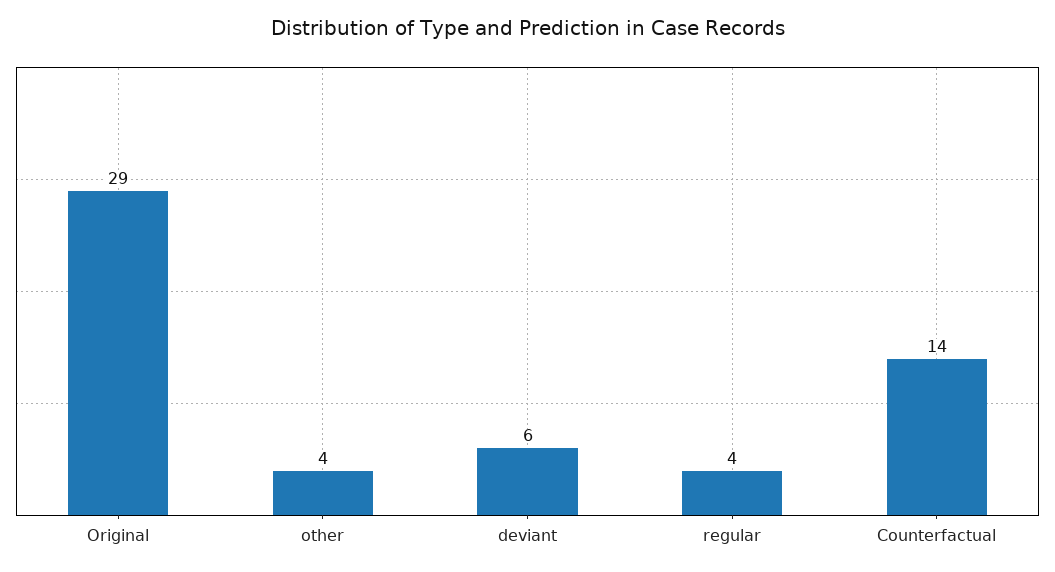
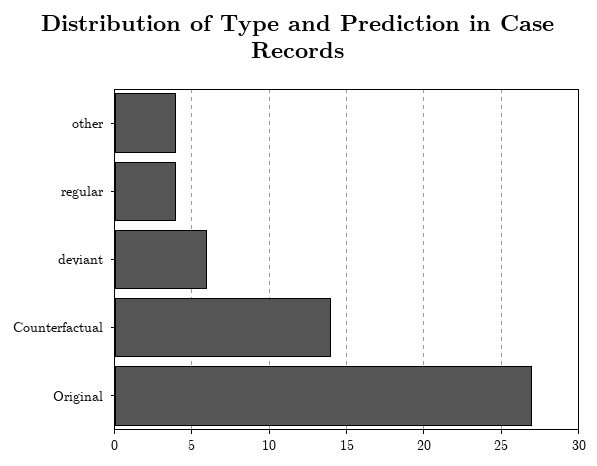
  {
-   "Original": 29,
+   "Original": 27,
    "other": 4,
    "deviant": 6,
    "regular": 4,
    "Counterfactual": 14
  }

